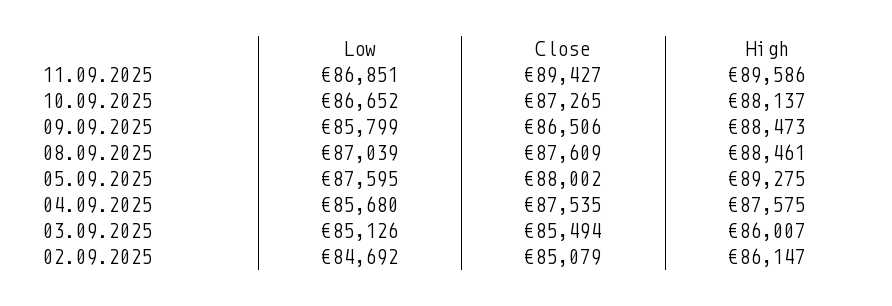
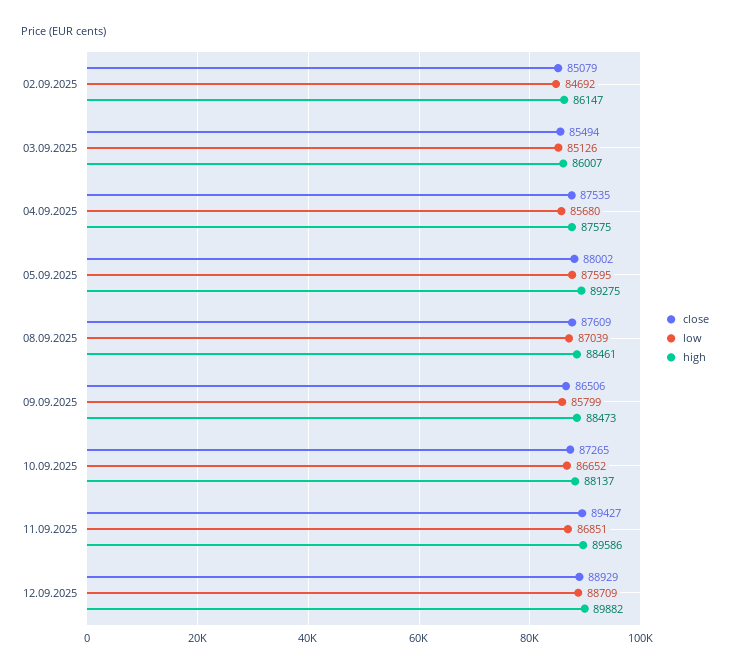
  {
    "Low": {
      "11.09.2025": 86851,
      "10.09.2025": 86652,
      "09.09.2025": 85799,
      "08.09.2025": 87039,
      "05.09.2025": 87595,
      "04.09.2025": 85680,
      "03.09.2025": 85126,
-     "02.09.2025": 84692
+     "02.09.2025": 84692,
+     "12.09.2025": 88709
    },
    "Close": {
      "11.09.2025": 89427,
      "10.09.2025": 87265,
      "09.09.2025": 86506,
      "08.09.2025": 87609,
      "05.09.2025": 88002,
      "04.09.2025": 87535,
      "03.09.2025": 85494,
-     "02.09.2025": 85079
+     "02.09.2025": 85079,
+     "12.09.2025": 88929
    },
    "High": {
      "11.09.2025": 89586,
      "10.09.2025": 88137,
      "09.09.2025": 88473,
      "08.09.2025": 88461,
      "05.09.2025": 89275,
      "04.09.2025": 87575,
      "03.09.2025": 86007,
-     "02.09.2025": 86147
+     "02.09.2025": 86147,
+     "12.09.2025": 89882
    }
  }

